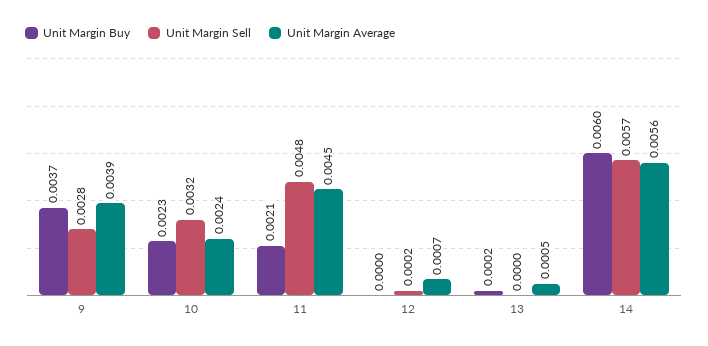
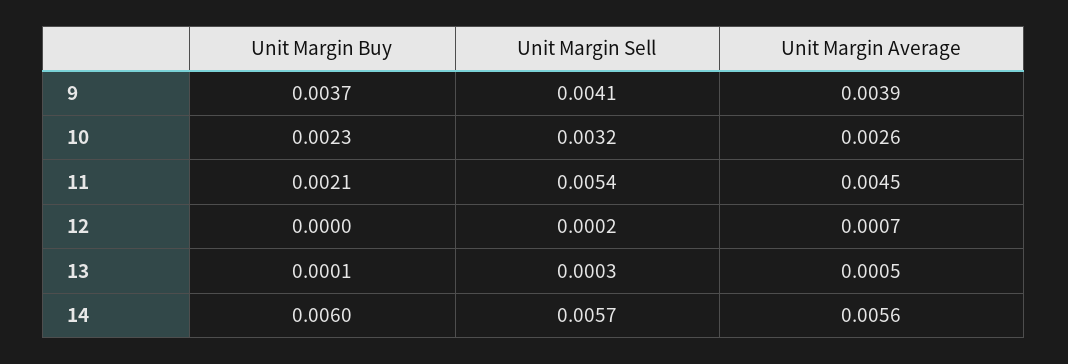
  {
    "Unit Margin Buy": {
      "9": 0.0037,
      "10": 0.0023,
      "11": 0.0021,
      "12": 0,
-     "13": 0.0002,
+     "13": 0.0001,
      "14": 0.006
    },
    "Unit Margin Sell": {
-     "9": 0.0028,
+     "9": 0.0041,
      "10": 0.0032,
-     "11": 0.0048,
+     "11": 0.0054,
      "12": 0.0002,
-     "13": 0,
+     "13": 0.0003,
      "14": 0.0057
    },
    "Unit Margin Average": {
      "9": 0.0039,
-     "10": 0.0024,
+     "10": 0.0026,
      "11": 0.0045,
      "12": 0.0007,
      "13": 0.0005,
      "14": 0.0056
    }
  }

